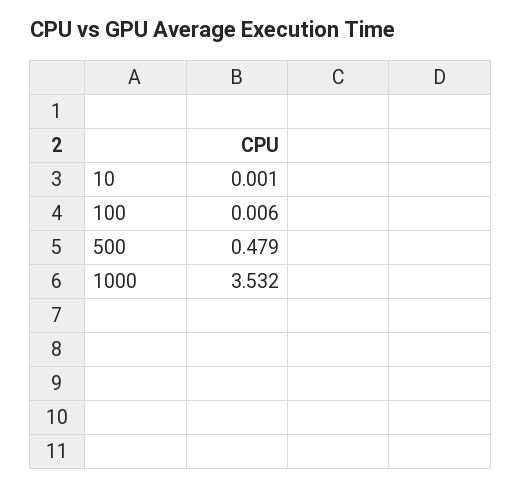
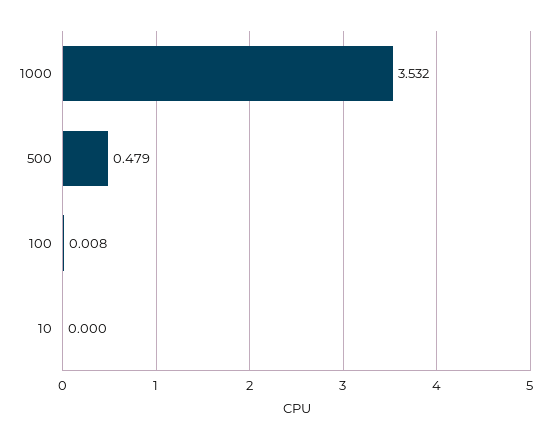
  {
-   "10": 0.001,
+   "10": 0,
-   "100": 0.006,
+   "100": 0.008,
    "500": 0.479,
    "1000": 3.532
  }

